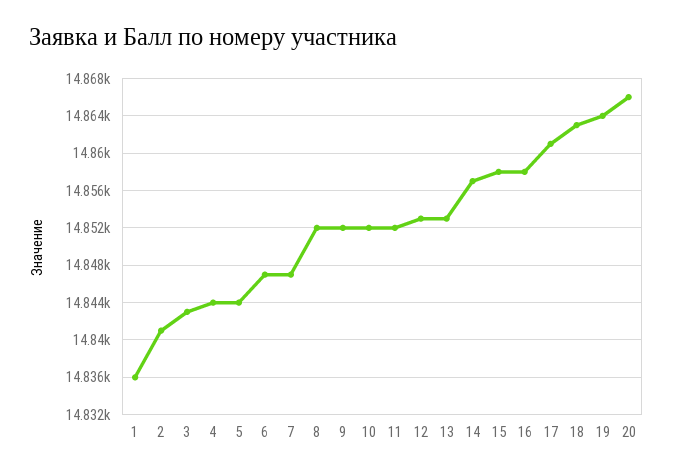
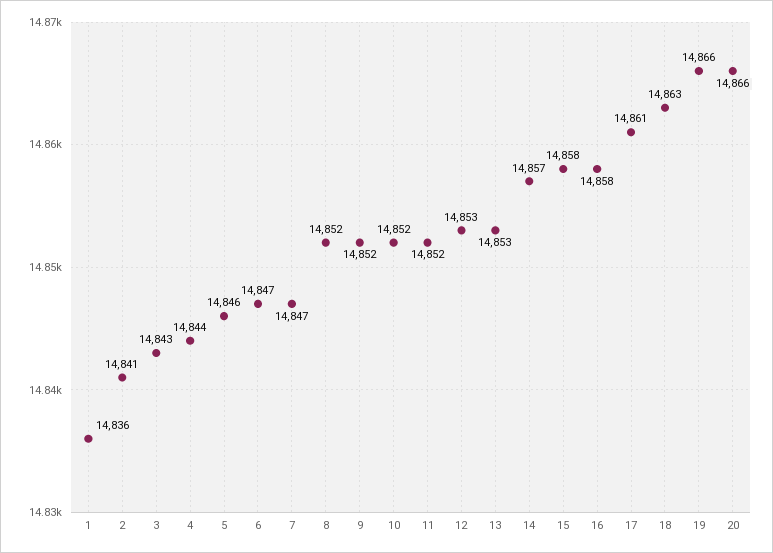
  {
    "1": 14836,
    "2": 14841,
    "3": 14843,
    "4": 14844,
-   "5": 14844,
+   "5": 14846,
    "6": 14847,
    "7": 14847,
    "8": 14852,
    "9": 14852,
    "10": 14852,
    "11": 14852,
    "12": 14853,
    "13": 14853,
    "14": 14857,
    "15": 14858,
    "16": 14858,
    "17": 14861,
    "18": 14863,
-   "19": 14864,
+   "19": 14866,
    "20": 14866
  }

